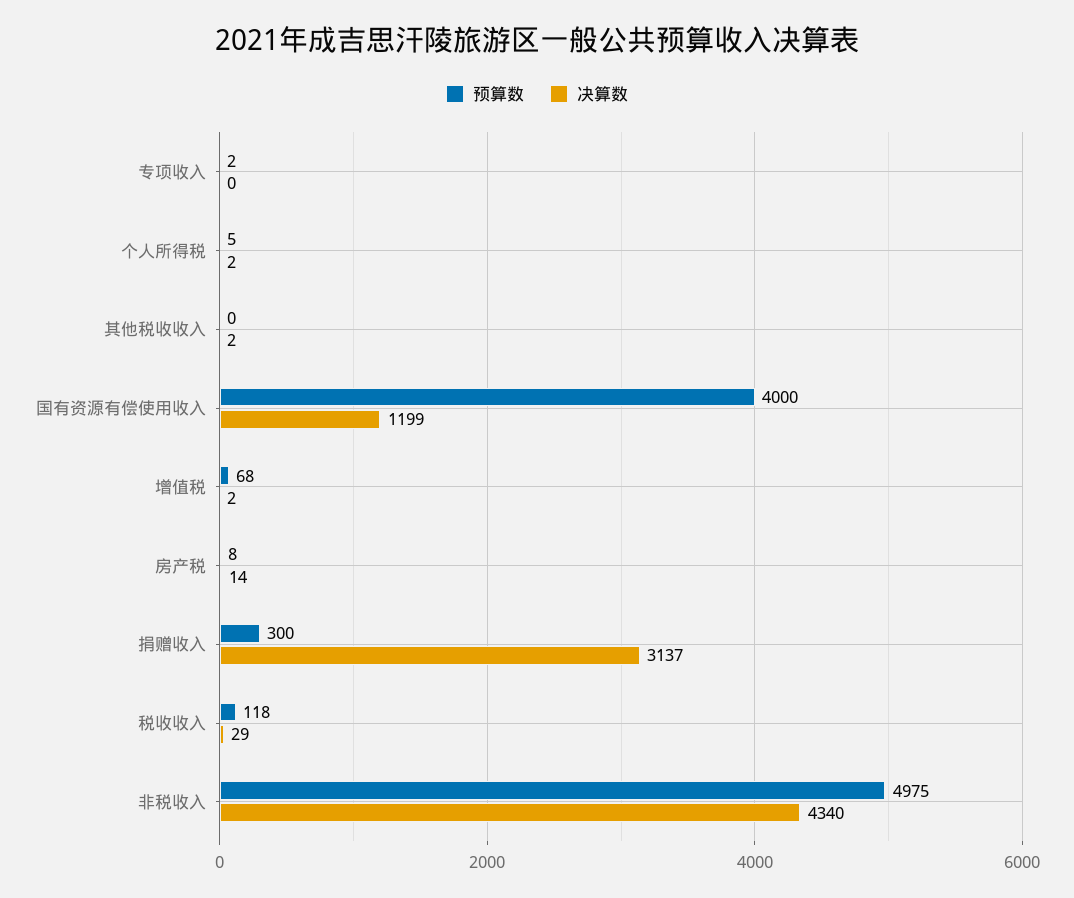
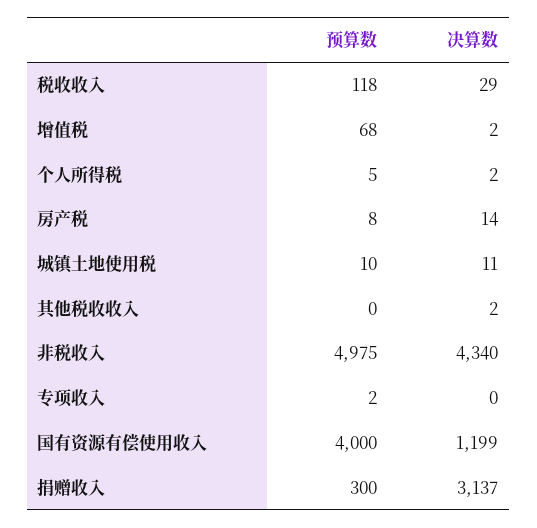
  {
    "预算数": {
      "专项收入": 2,
      "个人所得税": 5,
      "其他税收收入": 0,
      "国有资源有偿使用收入": 4000,
      "增值税": 68,
      "房产税": 8,
      "捐赠收入": 300,
      "税收收入": 118,
-     "非税收入": 4975
+     "非税收入": 4975,
+     "城镇土地使用税": 10
    },
    "决算数": {
      "专项收入": 0,
      "个人所得税": 2,
      "其他税收收入": 2,
      "国有资源有偿使用收入": 1199,
      "增值税": 2,
      "房产税": 14,
      "捐赠收入": 3137,
      "税收收入": 29,
-     "非税收入": 4340
+     "非税收入": 4340,
+     "城镇土地使用税": 11
    }
  }

